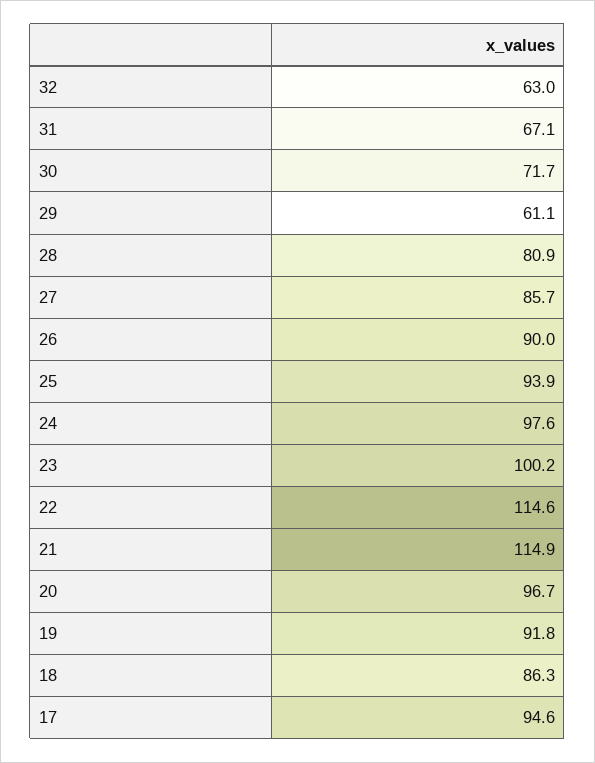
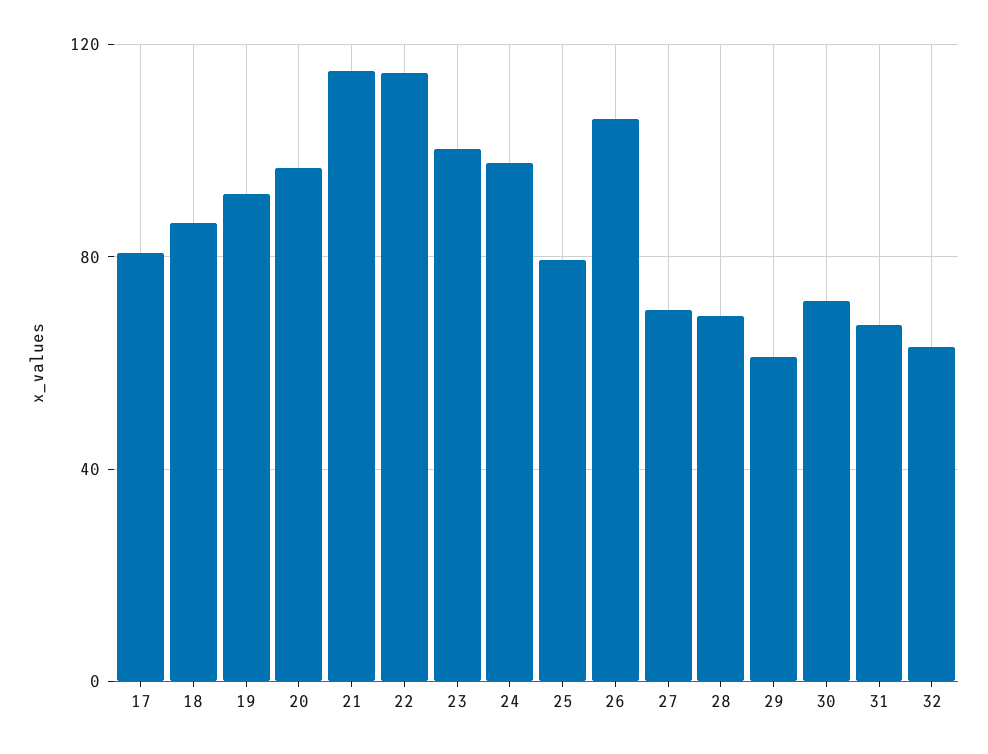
  {
    "32": 63,
    "31": 67.1,
    "30": 71.7,
    "29": 61.1,
-   "28": 80.9,
+   "28": 70,
-   "27": 85.7,
+   "27": 70,
-   "26": 90,
+   "26": 105,
-   "25": 93.9,
+   "25": 80,
    "24": 97.6,
    "23": 100.2,
    "22": 114.6,
    "21": 114.9,
    "20": 96.7,
    "19": 91.8,
    "18": 86.3,
-   "17": 94.6
+   "17": 80
  }

